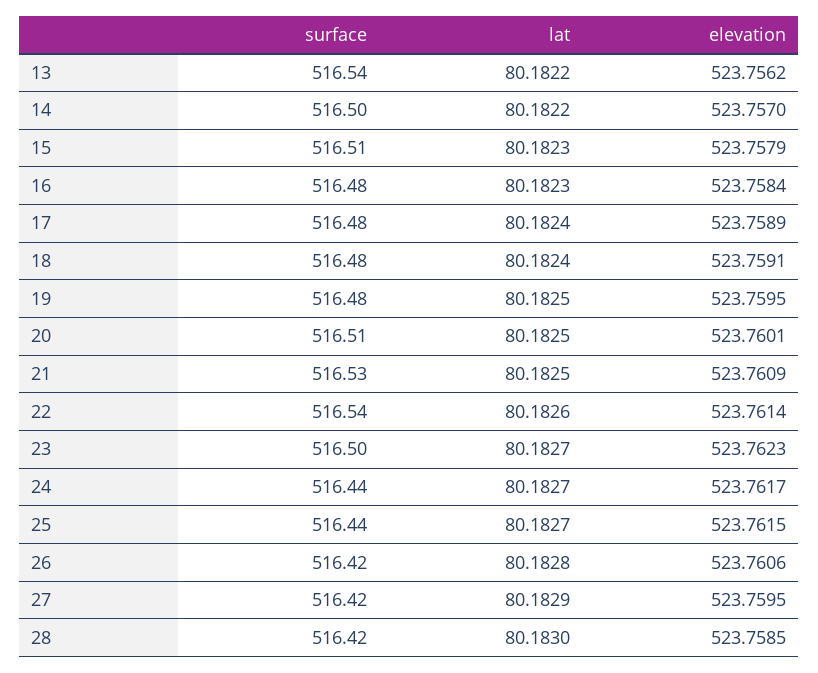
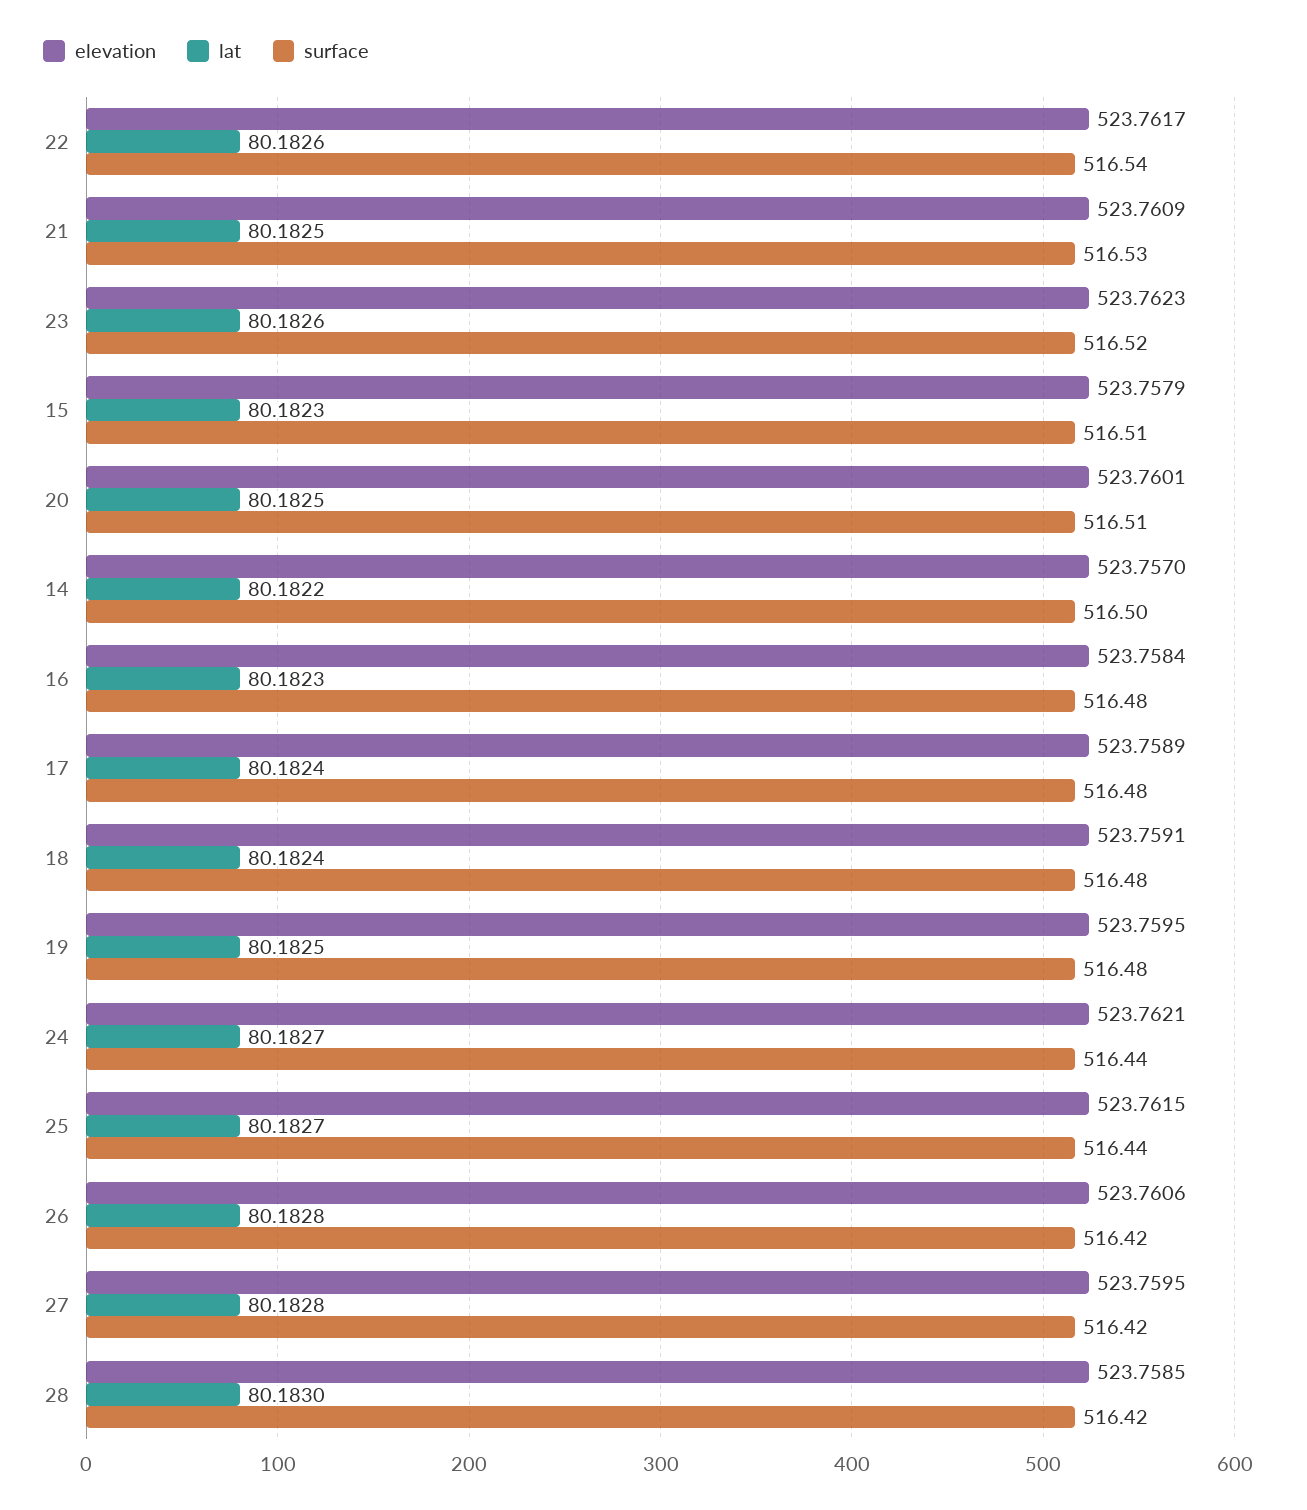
  {
    "surface": {
-     "13": 516.54,
      "14": 516.5,
      "15": 516.51,
      "16": 516.48,
      "17": 516.48,
      "18": 516.48,
      "19": 516.48,
      "20": 516.51,
      "21": 516.53,
      "22": 516.54,
-     "23": 516.5,
+     "23": 516.52,
      "24": 516.44,
      "25": 516.44,
      "26": 516.42,
      "27": 516.42,
      "28": 516.42
    },
    "lat": {
-     "13": 80.1822,
      "14": 80.1822,
      "15": 80.1823,
      "16": 80.1823,
      "17": 80.1824,
      "18": 80.1824,
      "19": 80.1825,
      "20": 80.1825,
      "21": 80.1825,
      "22": 80.1826,
-     "23": 80.1827,
+     "23": 80.1826,
      "24": 80.1827,
      "25": 80.1827,
      "26": 80.1828,
-     "27": 80.1829,
+     "27": 80.1828,
      "28": 80.183
    },
    "elevation": {
-     "13": 523.7562,
      "14": 523.757,
      "15": 523.7579,
      "16": 523.7584,
      "17": 523.7589,
      "18": 523.7591,
      "19": 523.7595,
      "20": 523.7601,
      "21": 523.7609,
-     "22": 523.7614,
+     "22": 523.7617,
      "23": 523.7623,
-     "24": 523.7617,
+     "24": 523.7621,
      "25": 523.7615,
      "26": 523.7606,
      "27": 523.7595,
      "28": 523.7585
    }
  }

